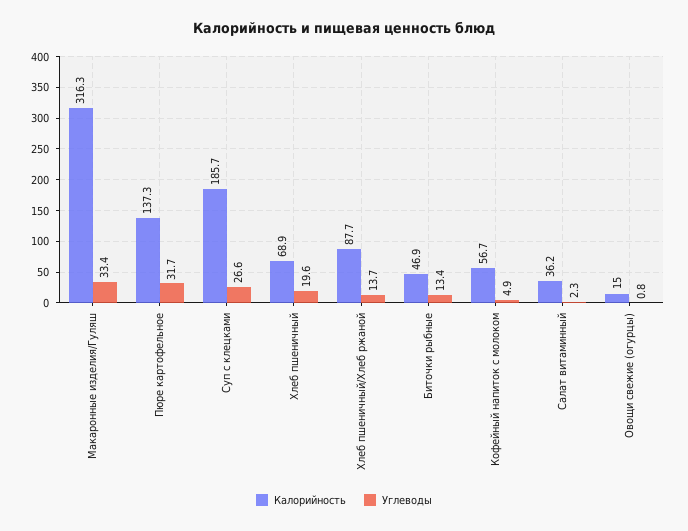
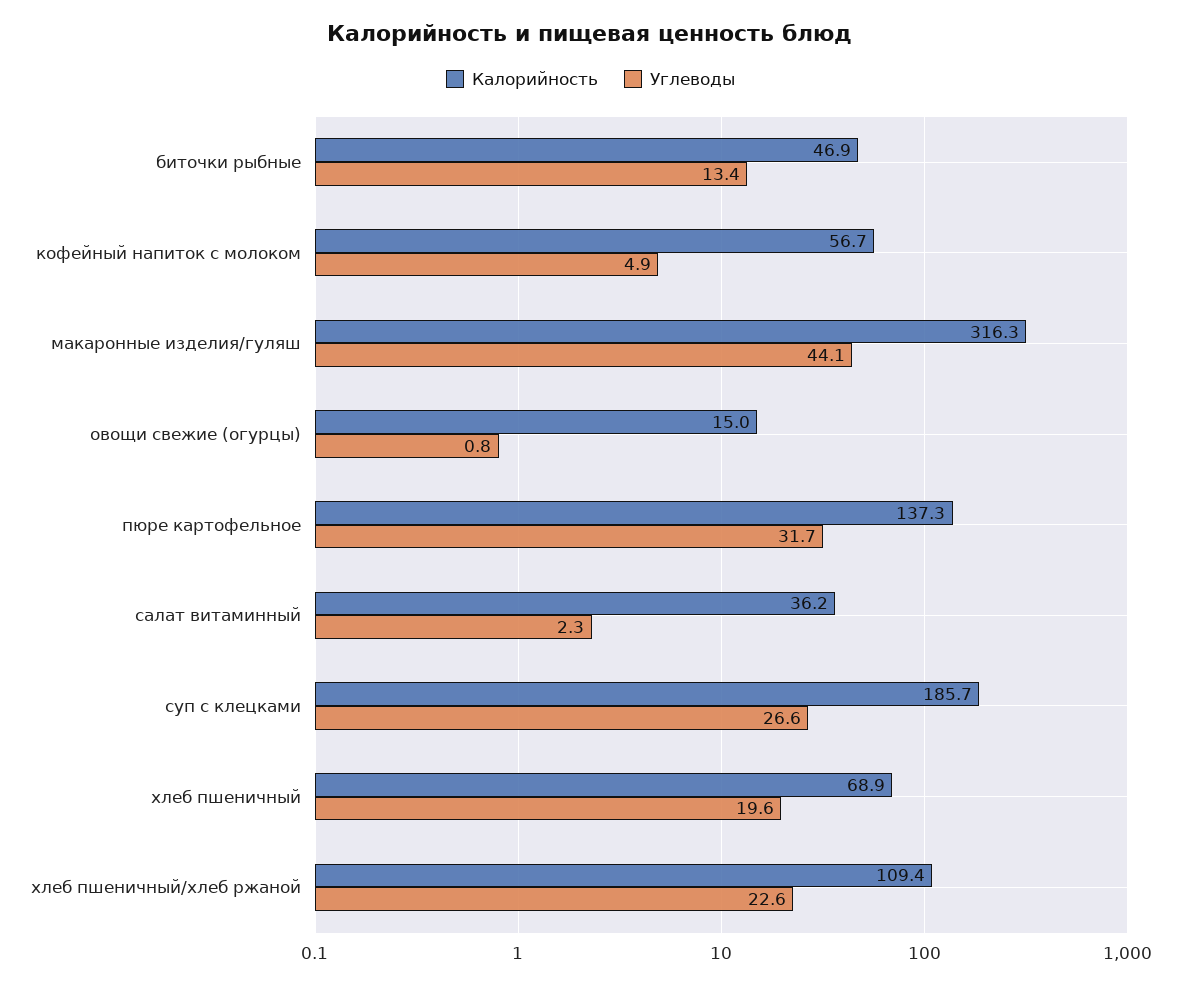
  {
    "Калорийность": {
      "Макаронные изделия/Гуляш": 316.3,
      "Пюре картофельное": 137.3,
      "Суп с клецками": 185.7,
      "Хлеб пшеничный": 68.9,
-     "Хлеб пшеничный/Хлеб ржаной": 87.7,
+     "Хлеб пшеничный/Хлеб ржаной": 109.4,
      "Биточки рыбные": 46.9,
      "Кофейный напиток с молоком": 56.7,
      "Салат витаминный": 36.2,
      "Овощи свежие (огурцы)": 15
    },
    "Углеводы": {
-     "Макаронные изделия/Гуляш": 33.4,
+     "Макаронные изделия/Гуляш": 44.1,
      "Пюре картофельное": 31.7,
      "Суп с клецками": 26.6,
      "Хлеб пшеничный": 19.6,
-     "Хлеб пшеничный/Хлеб ржаной": 13.7,
+     "Хлеб пшеничный/Хлеб ржаной": 22.6,
      "Биточки рыбные": 13.4,
      "Кофейный напиток с молоком": 4.9,
      "Салат витаминный": 2.3,
      "Овощи свежие (огурцы)": 0.8
    }
  }

